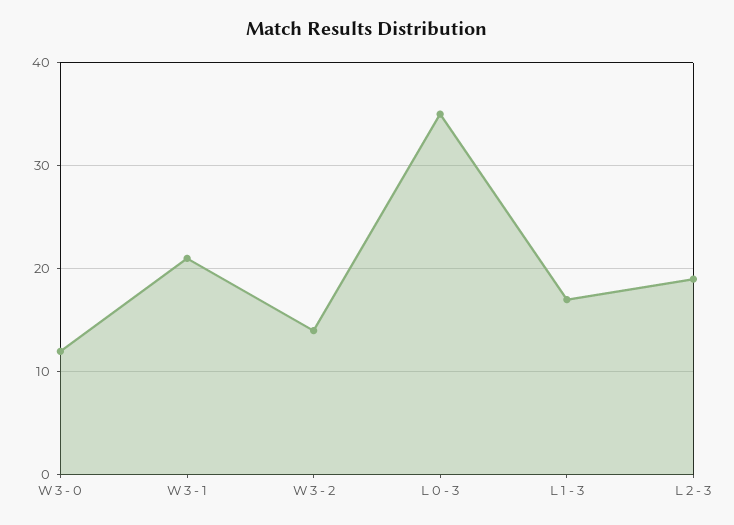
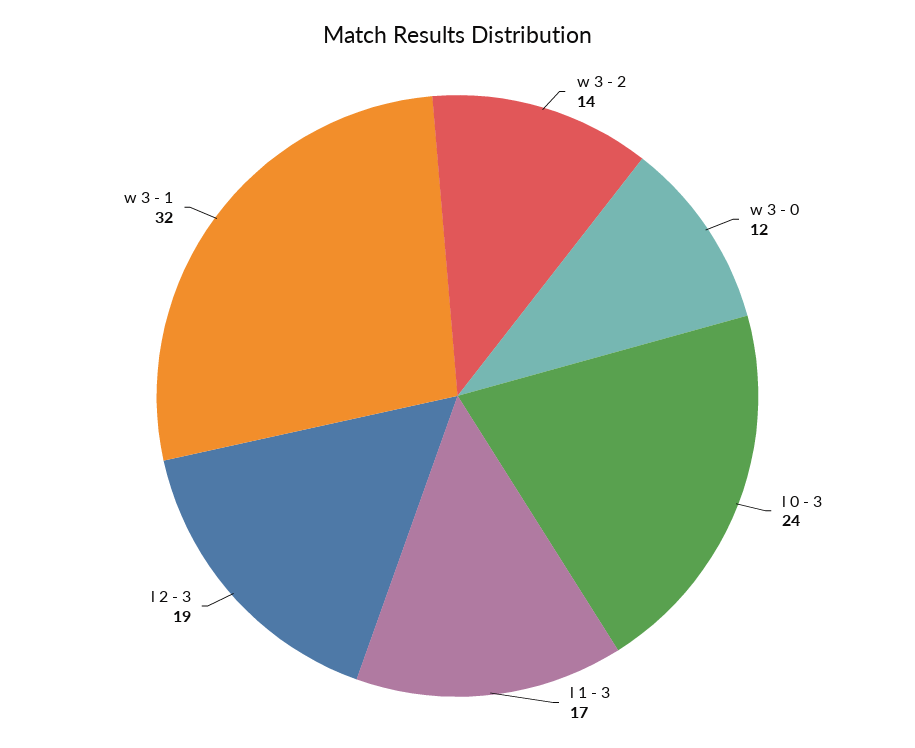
  {
    "W 3 - 0": 12,
-   "W 3 - 1": 21,
+   "W 3 - 1": 32,
    "W 3 - 2": 14,
-   "L 0 - 3": 35,
+   "L 0 - 3": 24,
    "L 1 - 3": 17,
    "L 2 - 3": 19
  }

